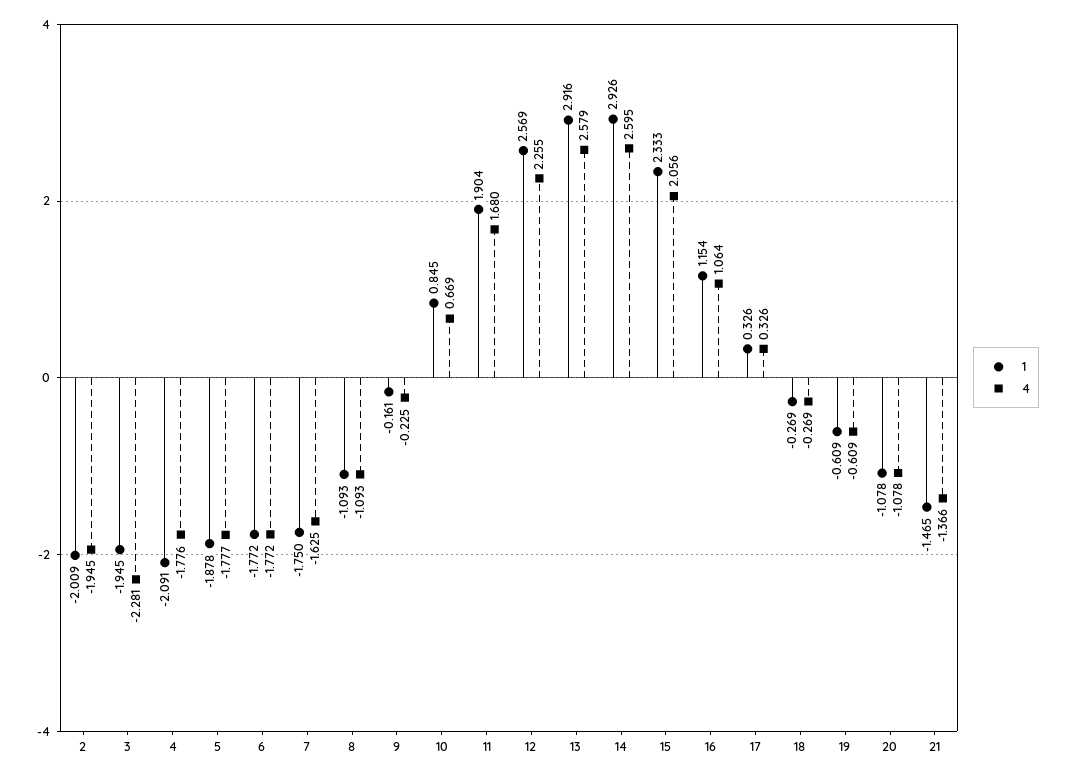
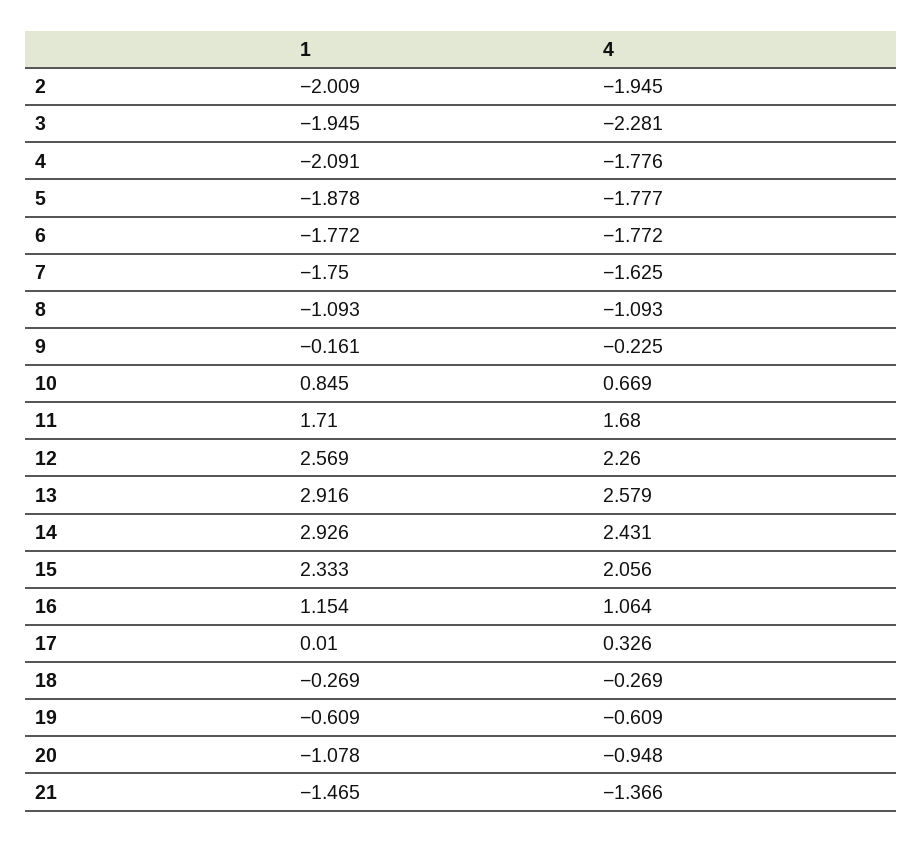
  {
    "1": {
      "2": -2.009,
      "3": -1.945,
      "4": -2.091,
      "5": -1.878,
      "6": -1.772,
      "7": -1.75,
      "8": -1.093,
      "9": -0.161,
      "10": 0.845,
-     "11": 1.904,
+     "11": 1.71,
      "12": 2.569,
      "13": 2.916,
      "14": 2.926,
      "15": 2.333,
      "16": 1.154,
-     "17": 0.326,
+     "17": 0.01,
      "18": -0.269,
      "19": -0.609,
      "20": -1.078,
      "21": -1.465
    },
    "4": {
      "2": -1.945,
      "3": -2.281,
      "4": -1.776,
      "5": -1.777,
      "6": -1.772,
      "7": -1.625,
      "8": -1.093,
      "9": -0.225,
      "10": 0.669,
      "11": 1.68,
-     "12": 2.255,
+     "12": 2.26,
      "13": 2.579,
-     "14": 2.595,
+     "14": 2.431,
      "15": 2.056,
      "16": 1.064,
      "17": 0.326,
      "18": -0.269,
      "19": -0.609,
-     "20": -1.078,
+     "20": -0.948,
      "21": -1.366
    }
  }

